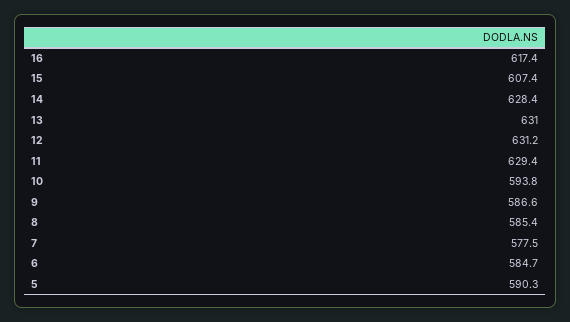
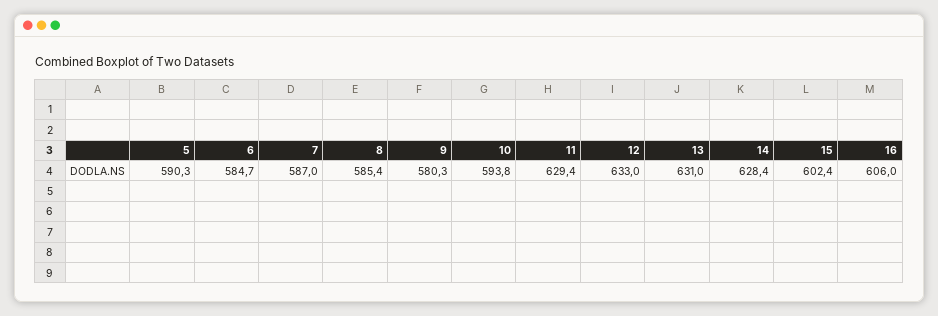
  {
-   "16": 617.4,
+   "16": 606,
-   "15": 607.4,
+   "15": 602.4,
    "14": 628.4,
    "13": 631,
-   "12": 631.2,
+   "12": 633,
    "11": 629.4,
    "10": 593.8,
-   "9": 586.6,
+   "9": 580.3,
    "8": 585.4,
-   "7": 577.5,
+   "7": 587,
    "6": 584.7,
    "5": 590.3
  }

